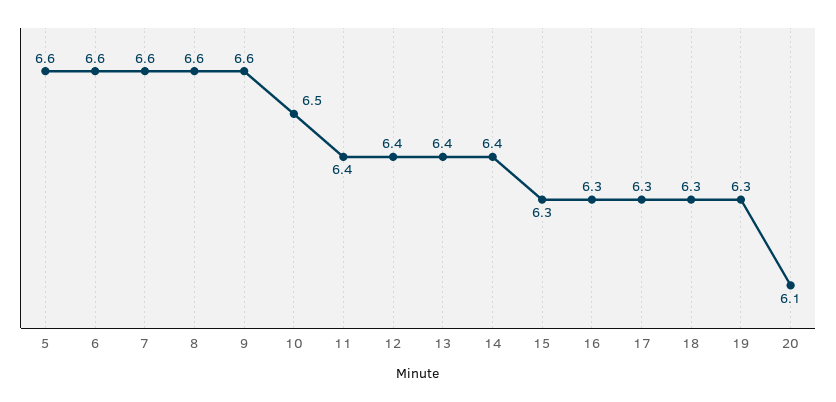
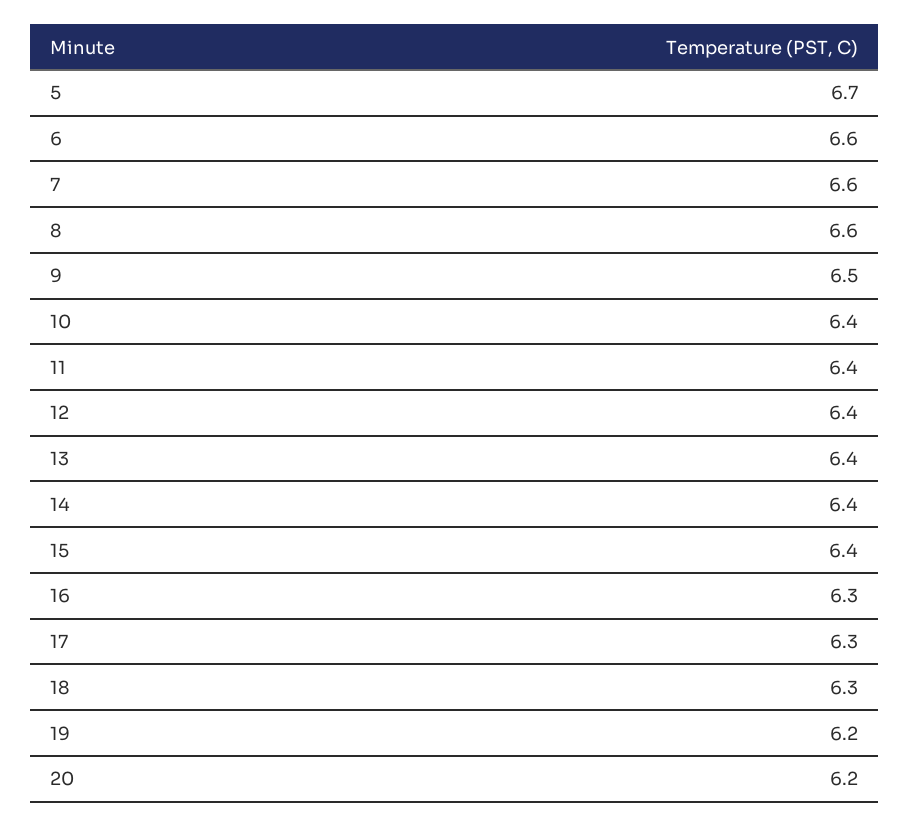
  {
-   "5": 6.6,
+   "5": 6.7,
    "6": 6.6,
    "7": 6.6,
    "8": 6.6,
-   "9": 6.6,
+   "9": 6.5,
-   "10": 6.5,
+   "10": 6.4,
    "11": 6.4,
    "12": 6.4,
    "13": 6.4,
    "14": 6.4,
-   "15": 6.3,
+   "15": 6.4,
    "16": 6.3,
    "17": 6.3,
    "18": 6.3,
-   "19": 6.3,
+   "19": 6.2,
-   "20": 6.1
+   "20": 6.2
  }

